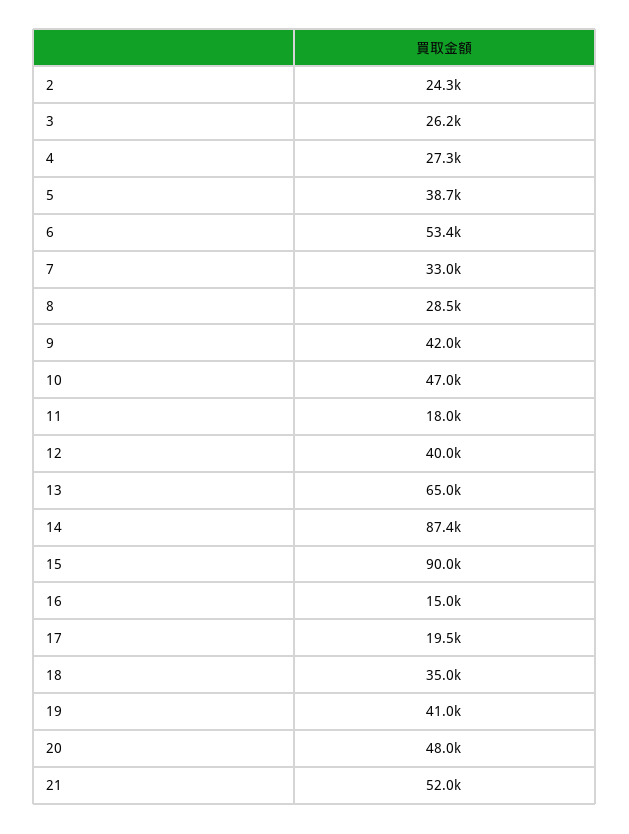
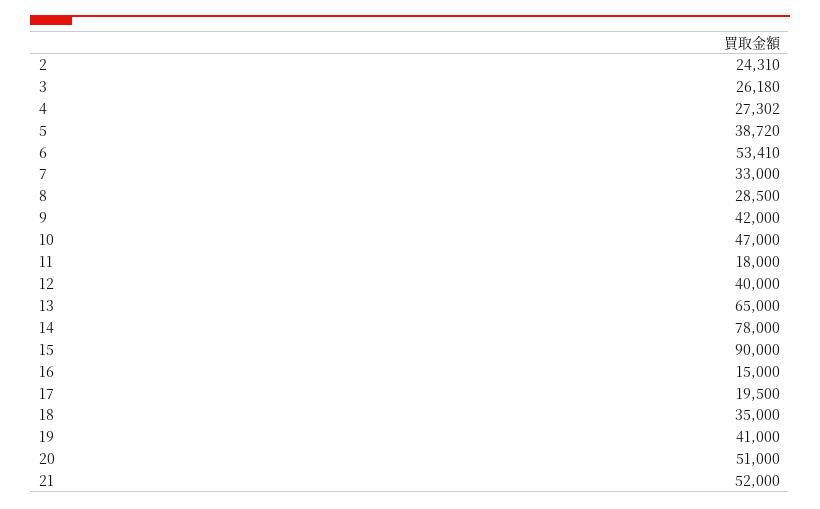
  {
    "2": 24310,
    "3": 26180,
    "4": 27302,
    "5": 38720,
    "6": 53410,
    "7": 33000,
    "8": 28500,
    "9": 42000,
    "10": 47000,
    "11": 18000,
    "12": 40000,
    "13": 65000,
-   "14": 87400,
+   "14": 78000,
    "15": 90000,
    "16": 15000,
    "17": 19500,
    "18": 35000,
    "19": 41000,
-   "20": 48000,
+   "20": 51000,
    "21": 52000
  }

